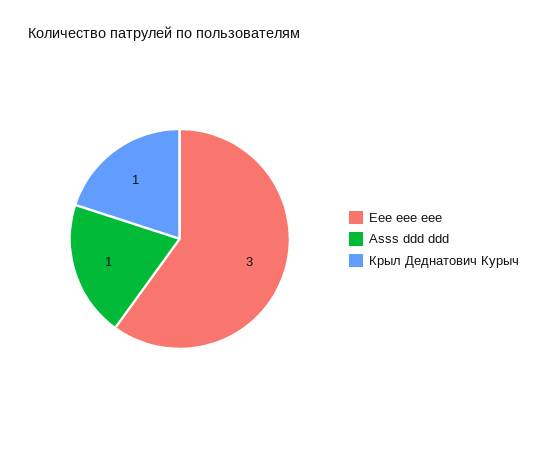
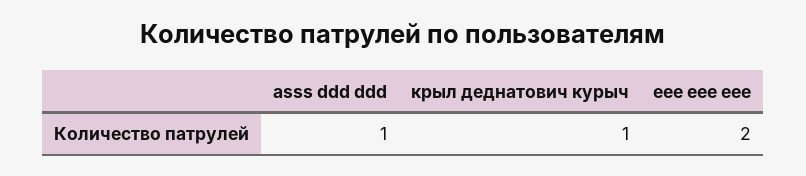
  {
-   "Eee eee eee": 3,
+   "Eee eee eee": 2,
    "Asss ddd ddd": 1,
    "Крыл Деднатович Курыч": 1
  }

